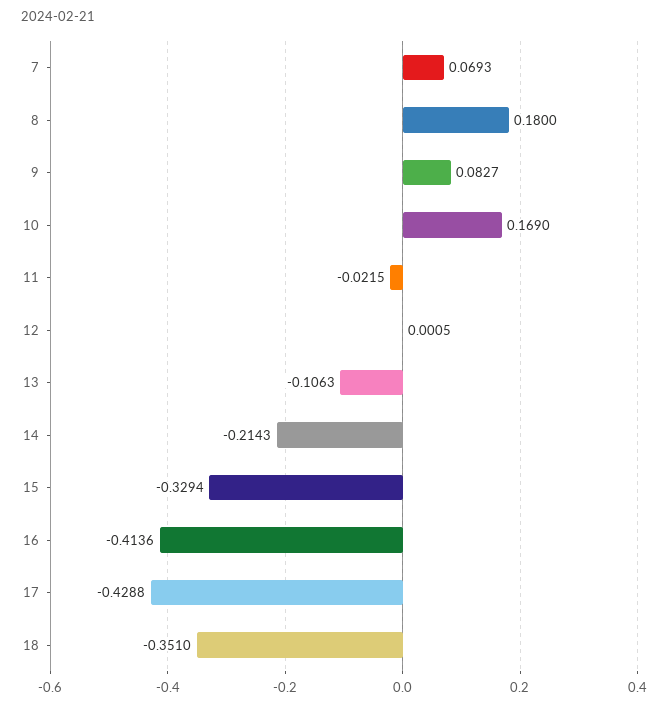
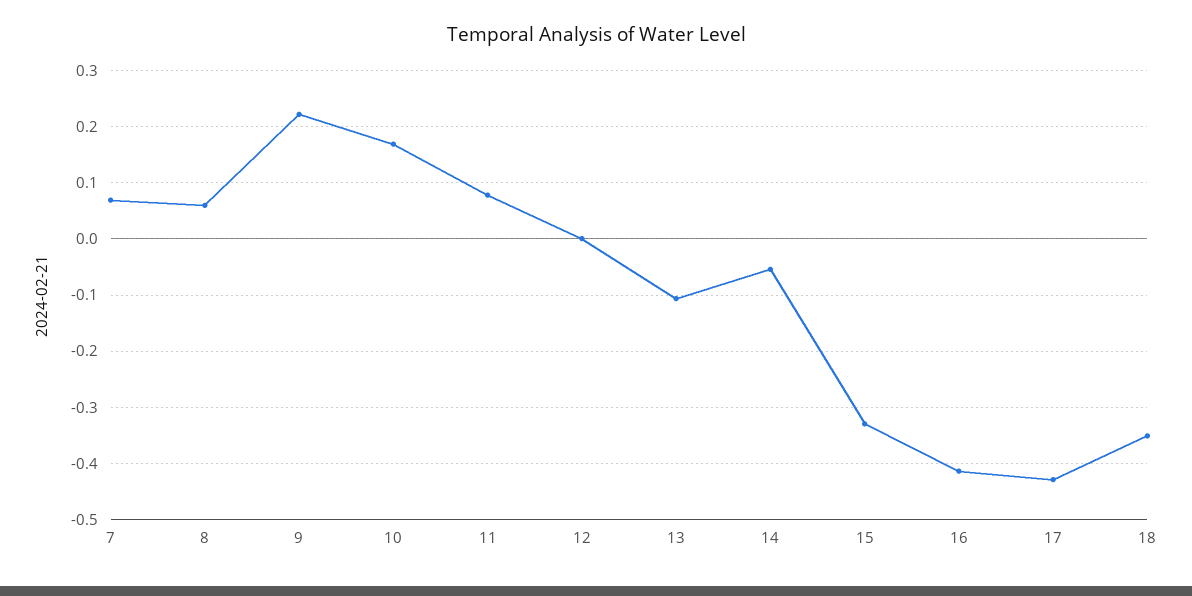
  {
    "7": 0.0693,
-   "8": 0.18,
+   "8": 0.06,
-   "9": 0.0827,
+   "9": 0.22,
    "10": 0.169,
-   "11": -0.0215,
+   "11": 0.08,
    "12": 0.0005,
    "13": -0.1063,
-   "14": -0.2143,
+   "14": -0.06,
    "15": -0.3294,
    "16": -0.4136,
    "17": -0.4288,
    "18": -0.351
  }

